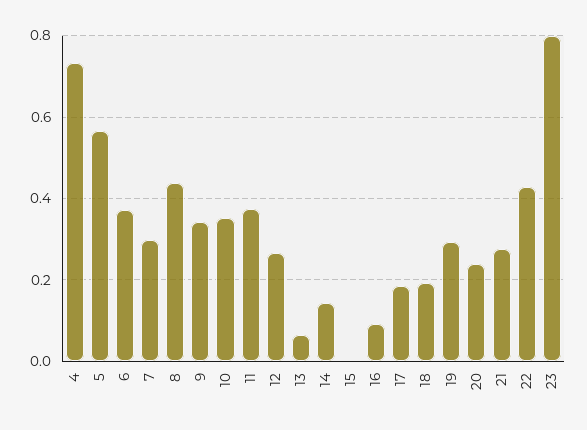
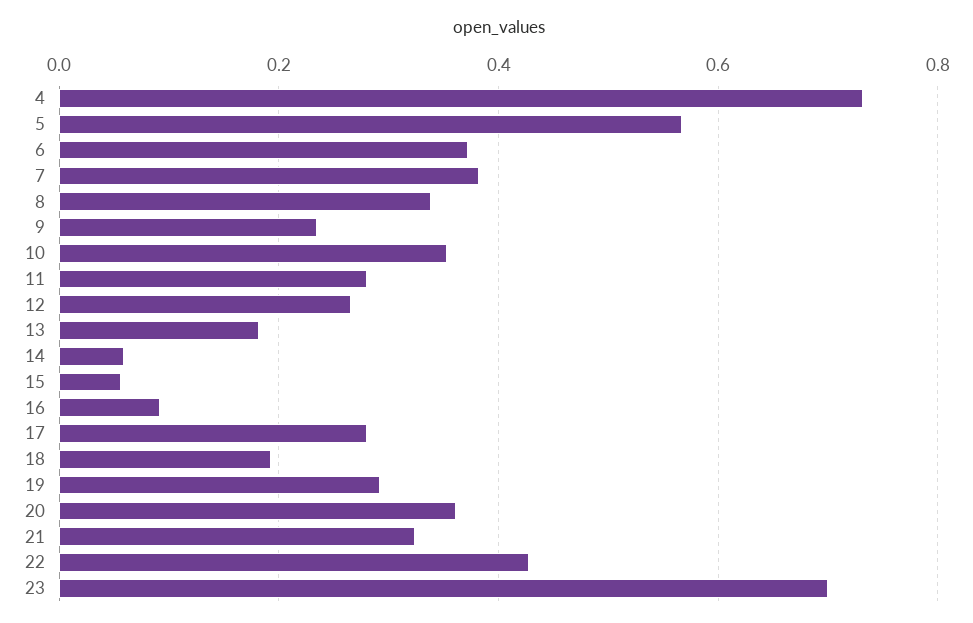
  {
    "4": 0.74,
    "5": 0.56,
    "6": 0.38,
-   "7": 0.3,
+   "7": 0.38,
-   "8": 0.44,
+   "8": 0.34,
-   "9": 0.34,
+   "9": 0.24,
    "10": 0.36,
-   "11": 0.38,
+   "11": 0.28,
    "12": 0.26,
-   "13": 0.06,
+   "13": 0.18,
-   "14": 0.14,
+   "14": 0.06,
-   "15": 0,
+   "15": 0.06,
    "16": 0.1,
-   "17": 0.18,
+   "17": 0.28,
    "18": 0.2,
    "19": 0.3,
-   "20": 0.24,
+   "20": 0.36,
-   "21": 0.28,
+   "21": 0.32,
    "22": 0.42,
-   "23": 0.8
+   "23": 0.7
  }

